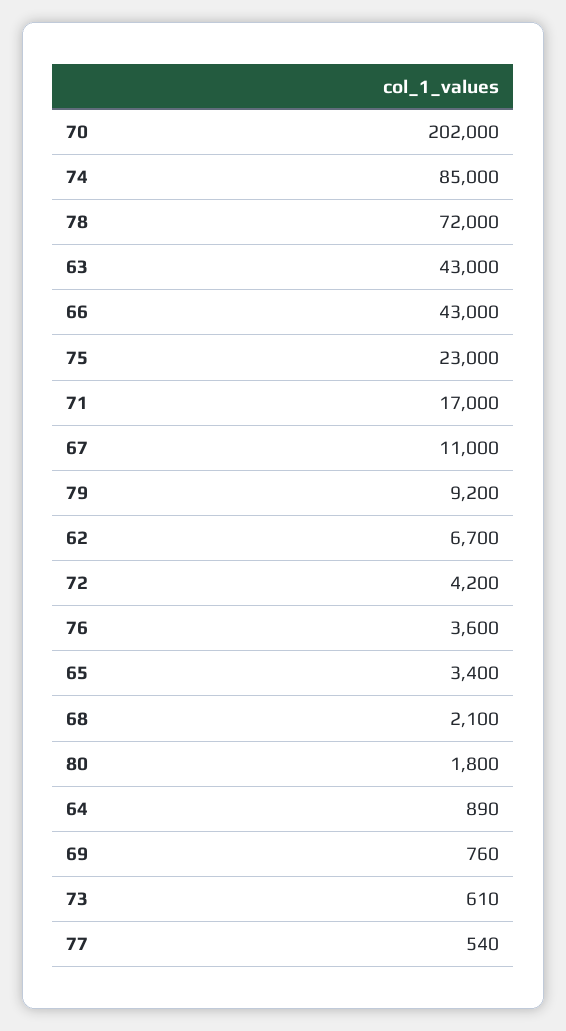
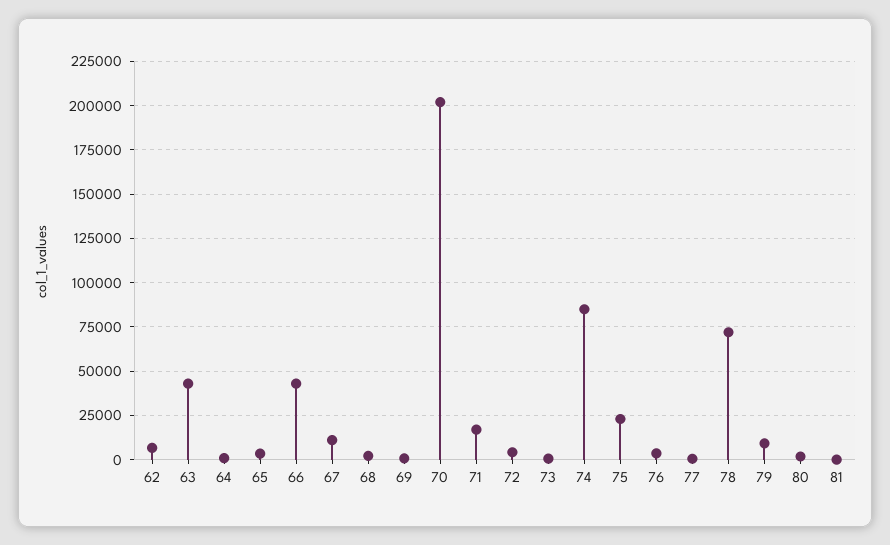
  {
    "70": 202000,
    "74": 85000,
    "78": 72000,
    "63": 43000,
    "66": 43000,
    "75": 23000,
    "71": 17000,
    "67": 11000,
    "79": 9200,
    "62": 6700,
    "72": 4200,
    "76": 3600,
    "65": 3400,
    "68": 2100,
    "80": 1800,
    "64": 890,
    "69": 760,
    "73": 610,
-   "77": 540
+   "77": 540,
+   "81": 0
  }

